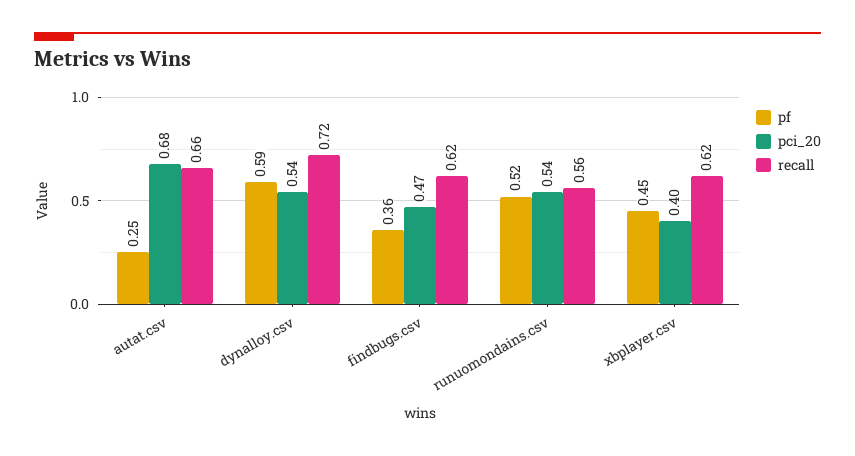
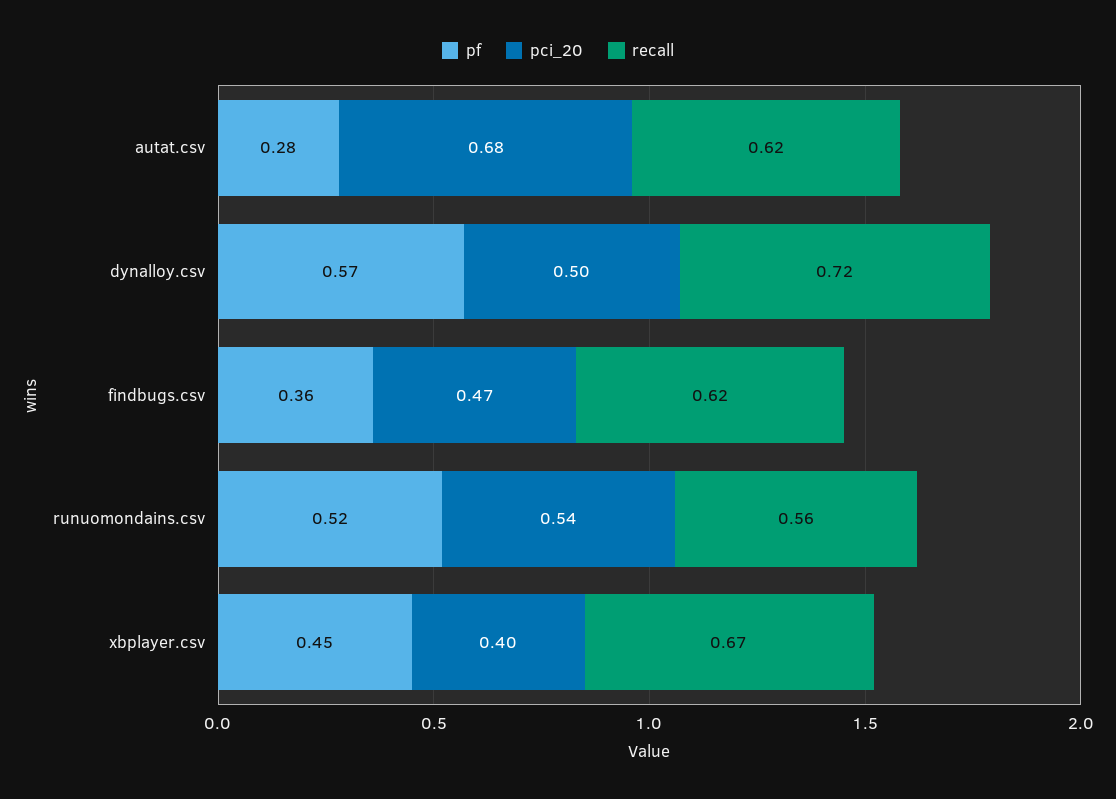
  {
    "pf": {
-     "autat.csv": 0.25,
+     "autat.csv": 0.28,
-     "dynalloy.csv": 0.59,
+     "dynalloy.csv": 0.57,
      "findbugs.csv": 0.36,
      "runuomondains.csv": 0.52,
      "xbplayer.csv": 0.45
    },
    "pci_20": {
      "autat.csv": 0.68,
-     "dynalloy.csv": 0.54,
+     "dynalloy.csv": 0.5,
      "findbugs.csv": 0.47,
      "runuomondains.csv": 0.54,
      "xbplayer.csv": 0.4
    },
    "recall": {
-     "autat.csv": 0.66,
+     "autat.csv": 0.62,
      "dynalloy.csv": 0.72,
      "findbugs.csv": 0.62,
      "runuomondains.csv": 0.56,
-     "xbplayer.csv": 0.62
+     "xbplayer.csv": 0.67
    }
  }

